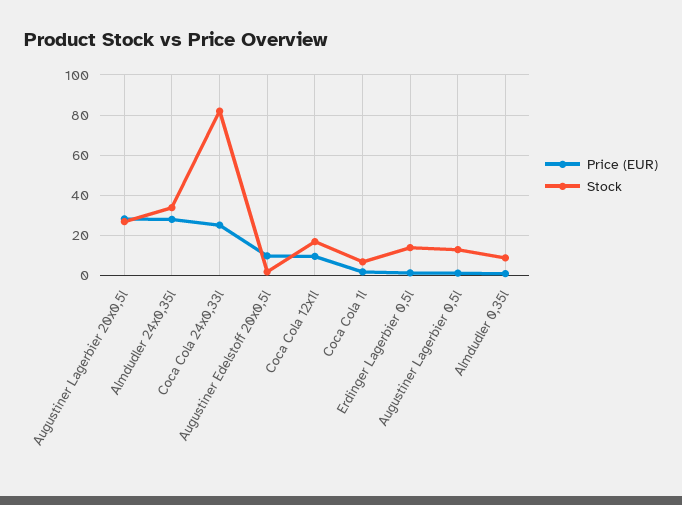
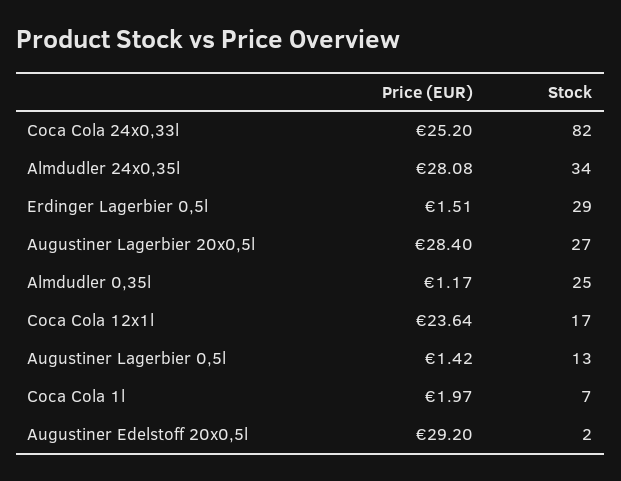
  {
    "Price (EUR)": {
      "Augustiner Lagerbier 20x0,5l": 28.4,
      "Almdudler 24x0,35l": 28.08,
      "Coca Cola 24x0,33l": 25.2,
-     "Augustiner Edelstoff 20x0,5l": 10,
+     "Augustiner Edelstoff 20x0,5l": 29.2,
-     "Coca Cola 12x1l": 10,
+     "Coca Cola 12x1l": 23.64,
      "Coca Cola 1l": 1.97,
      "Erdinger Lagerbier 0,5l": 1.51,
      "Augustiner Lagerbier 0,5l": 1.42,
      "Almdudler 0,35l": 1.17
    },
    "Stock": {
      "Augustiner Lagerbier 20x0,5l": 27,
      "Almdudler 24x0,35l": 34,
      "Coca Cola 24x0,33l": 82,
      "Augustiner Edelstoff 20x0,5l": 2,
      "Coca Cola 12x1l": 17,
      "Coca Cola 1l": 7,
-     "Erdinger Lagerbier 0,5l": 15,
+     "Erdinger Lagerbier 0,5l": 29,
      "Augustiner Lagerbier 0,5l": 13,
-     "Almdudler 0,35l": 10
+     "Almdudler 0,35l": 25
    }
  }

